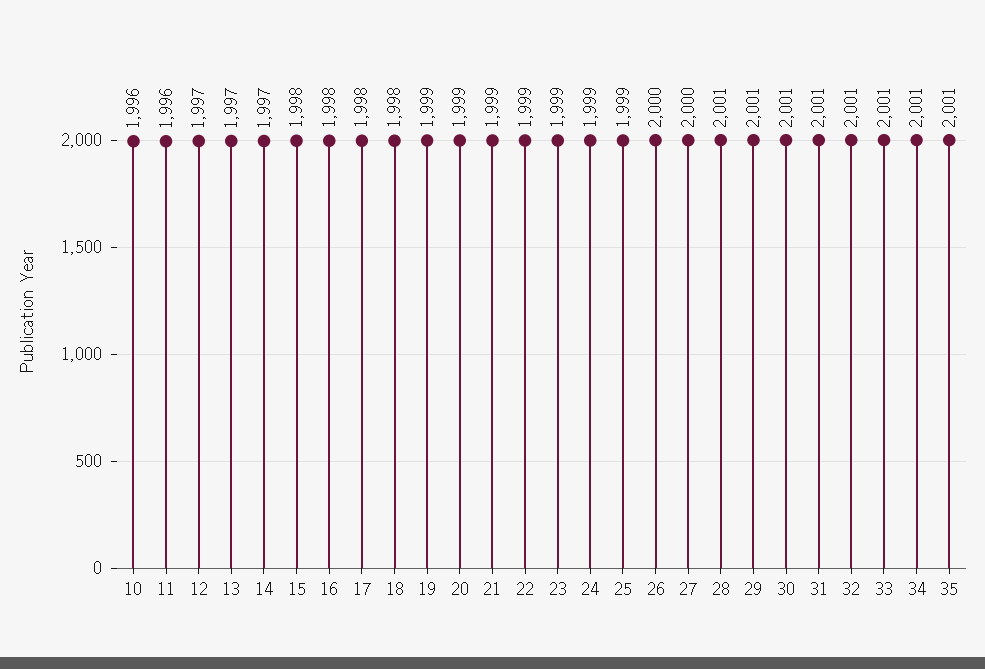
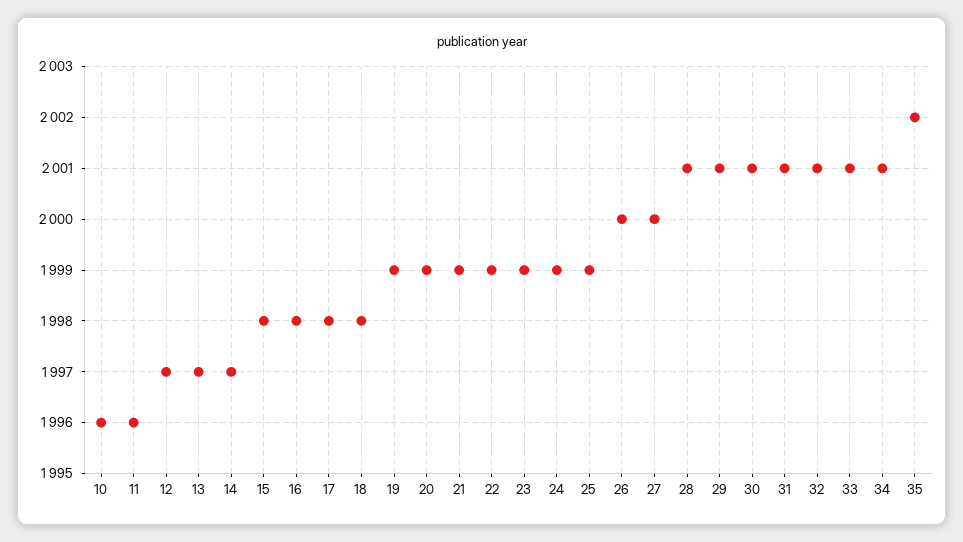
  {
    "10": 1996,
    "11": 1996,
    "12": 1997,
    "13": 1997,
    "14": 1997,
    "15": 1998,
    "16": 1998,
    "17": 1998,
    "18": 1998,
    "19": 1999,
    "20": 1999,
    "21": 1999,
    "22": 1999,
    "23": 1999,
    "24": 1999,
    "25": 1999,
    "26": 2000,
    "27": 2000,
    "28": 2001,
    "29": 2001,
    "30": 2001,
    "31": 2001,
    "32": 2001,
    "33": 2001,
    "34": 2001,
-   "35": 2001
+   "35": 2002
  }

